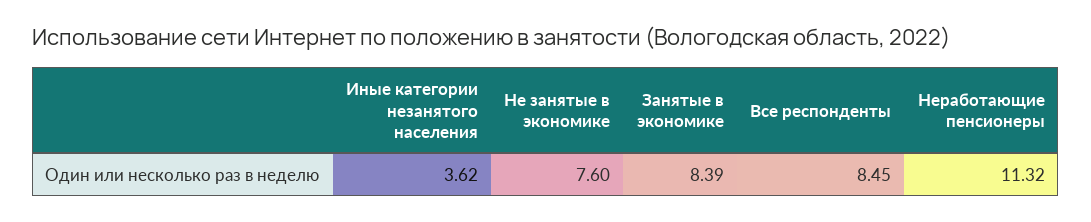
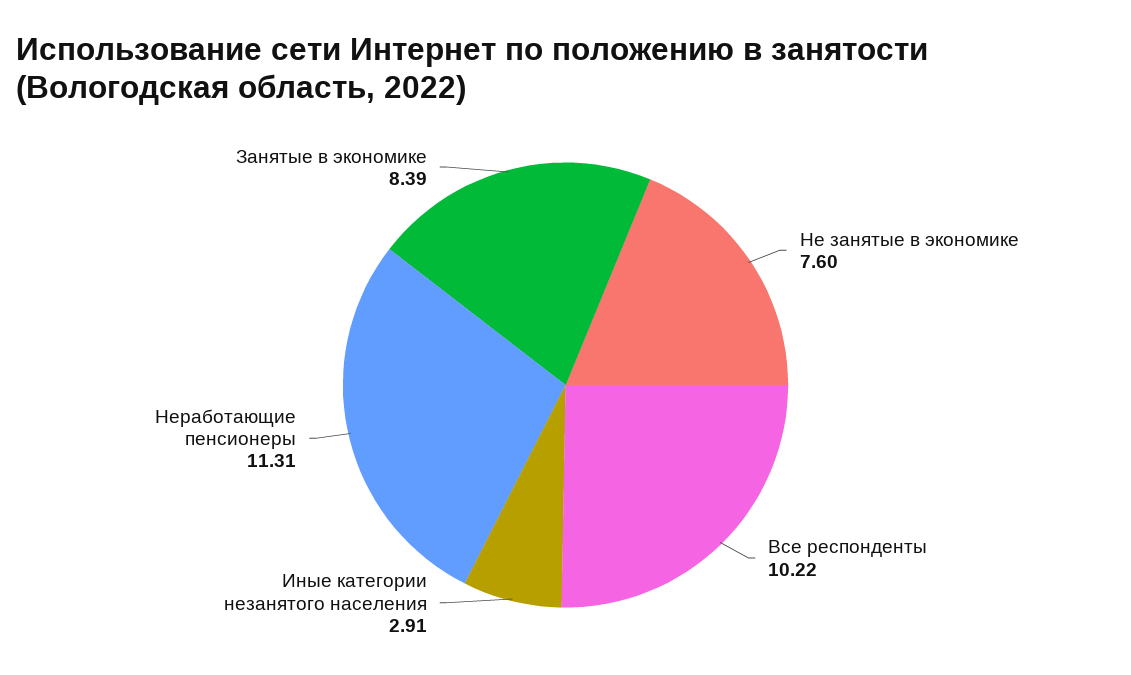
  {
-   "Иные категории незанятого населения": 3.62,
+   "Иные категории незанятого населения": 2.91,
    "Не занятые в экономике": 7.6,
    "Занятые в экономике": 8.39,
-   "Все респонденты": 8.45,
+   "Все респонденты": 10.22,
-   "Неработающие пенсионеры": 11.32
+   "Неработающие пенсионеры": 11.31
  }

